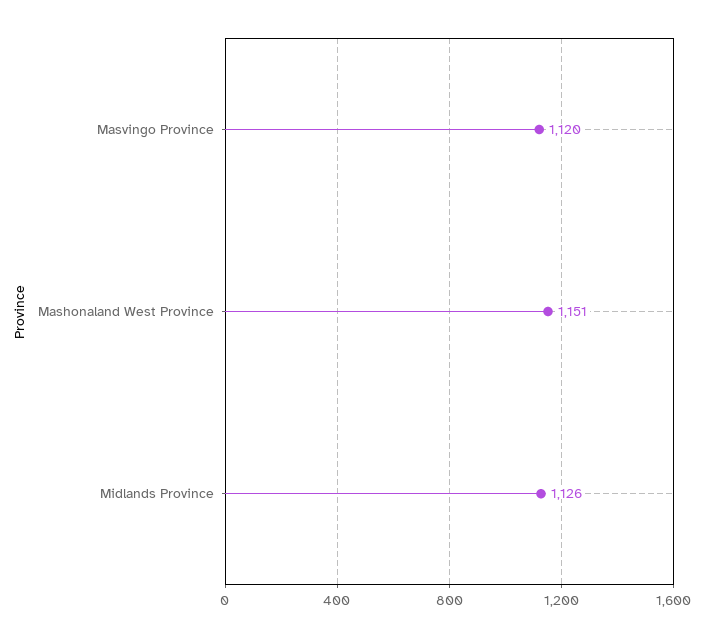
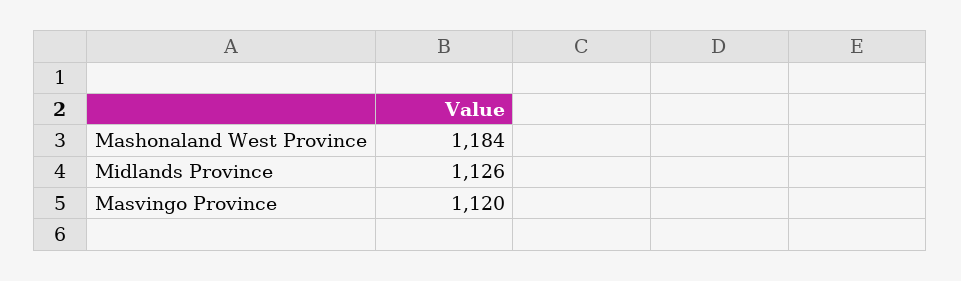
  {
    "Masvingo Province": 1120,
-   "Mashonaland West Province": 1151,
+   "Mashonaland West Province": 1184,
    "Midlands Province": 1126
  }

